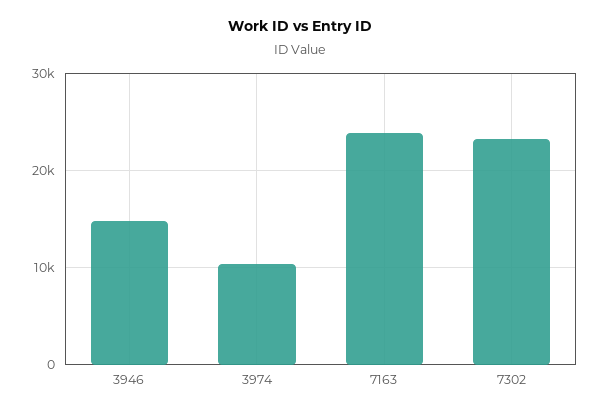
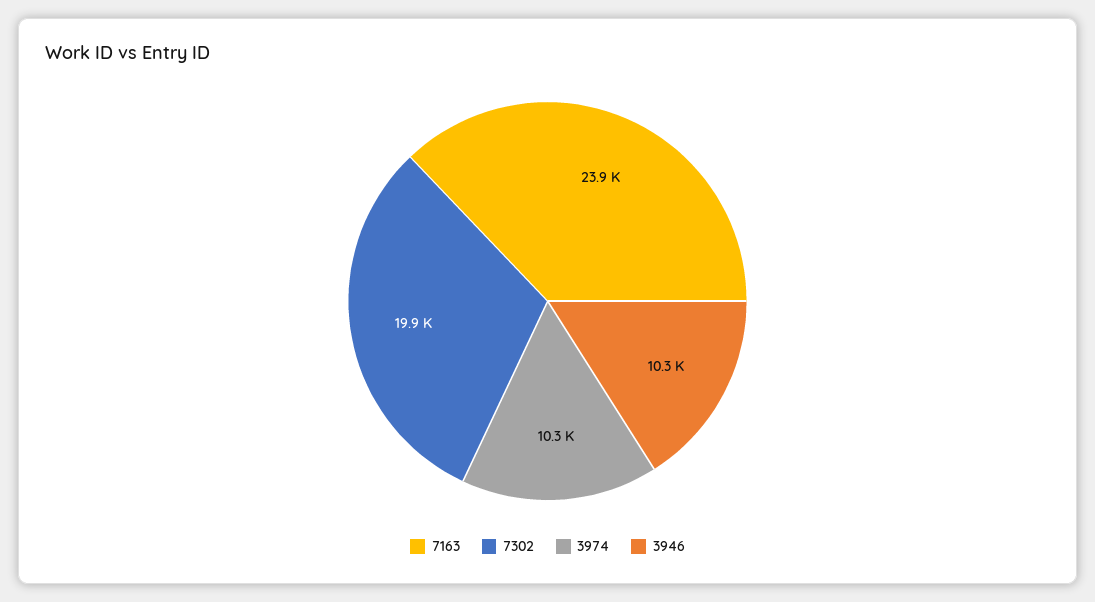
  {
-   "3946": 15000,
+   "3946": 10300,
    "3974": 10300,
    "7163": 23900,
-   "7302": 23000
+   "7302": 19900
  }

